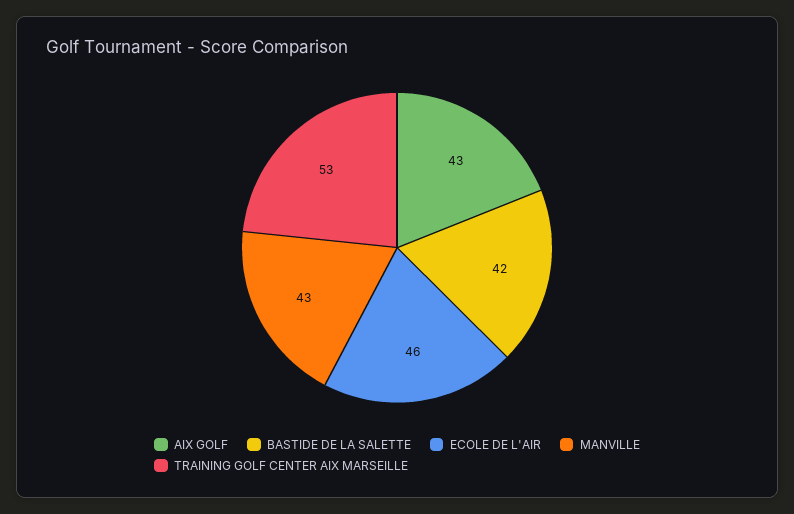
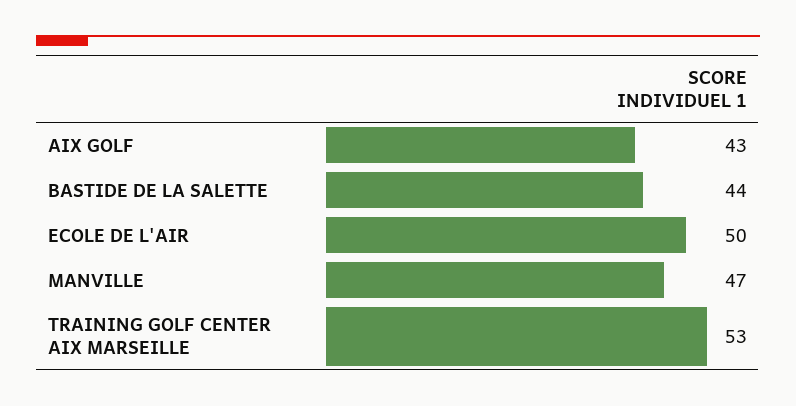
  {
    "AIX GOLF": 43,
-   "BASTIDE DE LA SALETTE": 42,
+   "BASTIDE DE LA SALETTE": 44,
-   "ECOLE DE L'AIR": 46,
+   "ECOLE DE L'AIR": 50,
-   "MANVILLE": 43,
+   "MANVILLE": 47,
    "TRAINING GOLF CENTER AIX MARSEILLE": 53
  }

